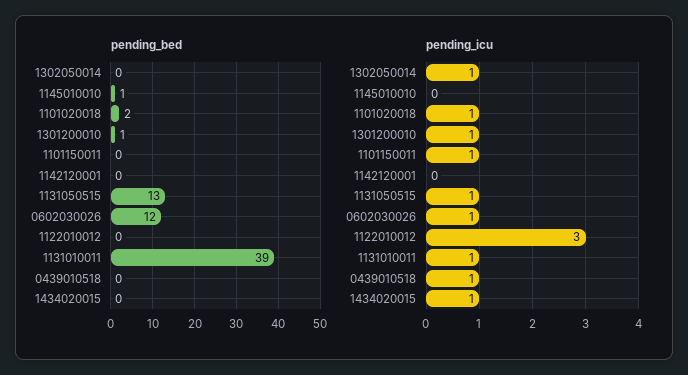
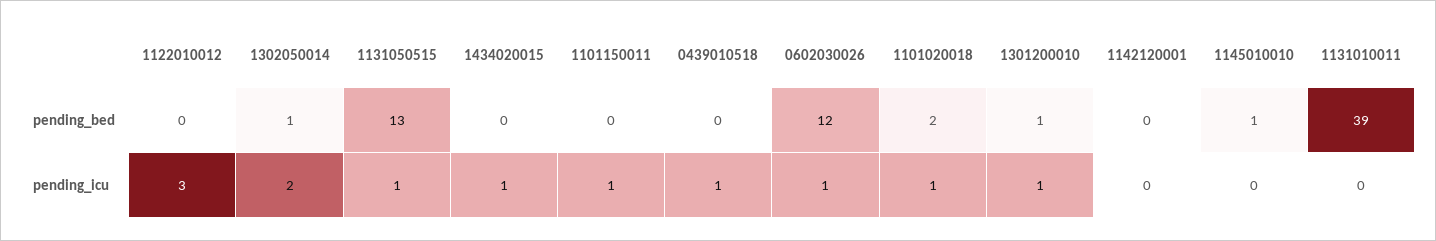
  {
    "pending_bed": {
-     "1302050014": 0,
+     "1302050014": 1,
      "1145010010": 1,
      "1101020018": 2,
      "1301200010": 1,
      "1101150011": 0,
      "1142120001": 0,
      "1131050515": 13,
      "0602030026": 12,
      "1122010012": 0,
      "1131010011": 39,
      "0439010518": 0,
      "1434020015": 0
    },
    "pending_icu": {
-     "1302050014": 1,
+     "1302050014": 2,
      "1145010010": 0,
      "1101020018": 1,
      "1301200010": 1,
      "1101150011": 1,
      "1142120001": 0,
      "1131050515": 1,
      "0602030026": 1,
      "1122010012": 3,
-     "1131010011": 1,
+     "1131010011": 0,
      "0439010518": 1,
      "1434020015": 1
    }
  }

